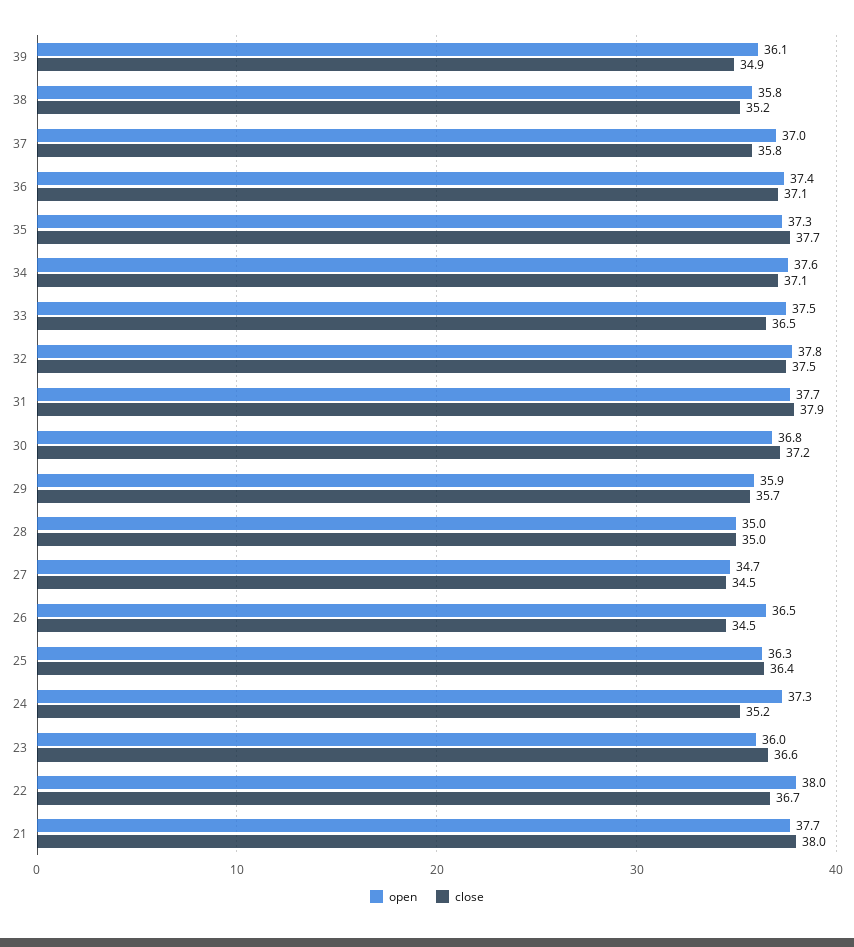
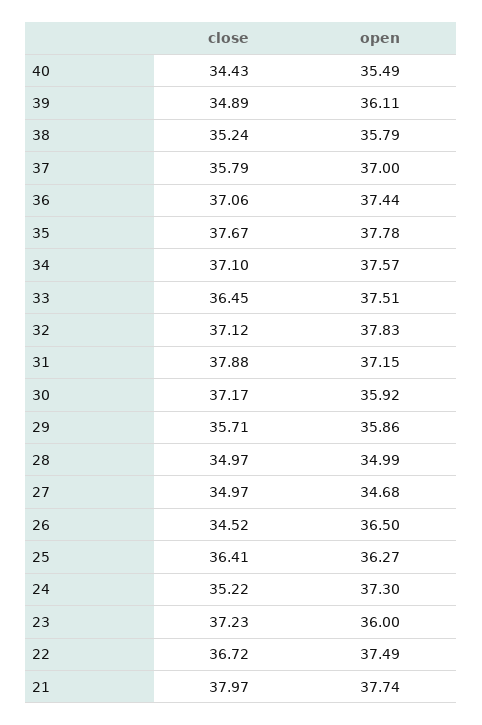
  {
    "open": {
      "39": 36.11,
      "38": 35.79,
      "37": 37,
      "36": 37.44,
-     "35": 37.3,
+     "35": 37.78,
      "34": 37.57,
      "33": 37.51,
      "32": 37.83,
-     "31": 37.7,
+     "31": 37.15,
-     "30": 36.8,
+     "30": 35.92,
      "29": 35.86,
      "28": 34.99,
      "27": 34.68,
      "26": 36.5,
      "25": 36.27,
      "24": 37.3,
      "23": 36,
-     "22": 38,
+     "22": 37.49,
-     "21": 37.74
+     "21": 37.74,
+     "40": 35.49
    },
    "close": {
      "39": 34.89,
      "38": 35.24,
      "37": 35.79,
      "36": 37.06,
      "35": 37.67,
      "34": 37.1,
      "33": 36.45,
-     "32": 37.5,
+     "32": 37.12,
      "31": 37.88,
      "30": 37.17,
      "29": 35.71,
      "28": 34.97,
-     "27": 34.5,
+     "27": 34.97,
      "26": 34.52,
      "25": 36.41,
      "24": 35.22,
-     "23": 36.6,
+     "23": 37.23,
      "22": 36.72,
-     "21": 37.97
+     "21": 37.97,
+     "40": 34.43
    }
  }

